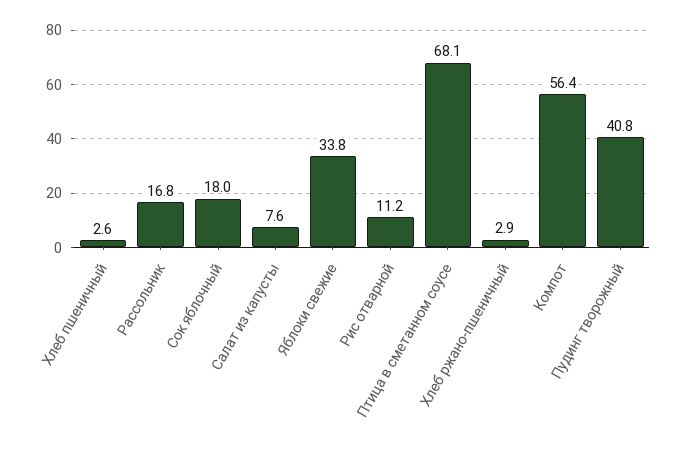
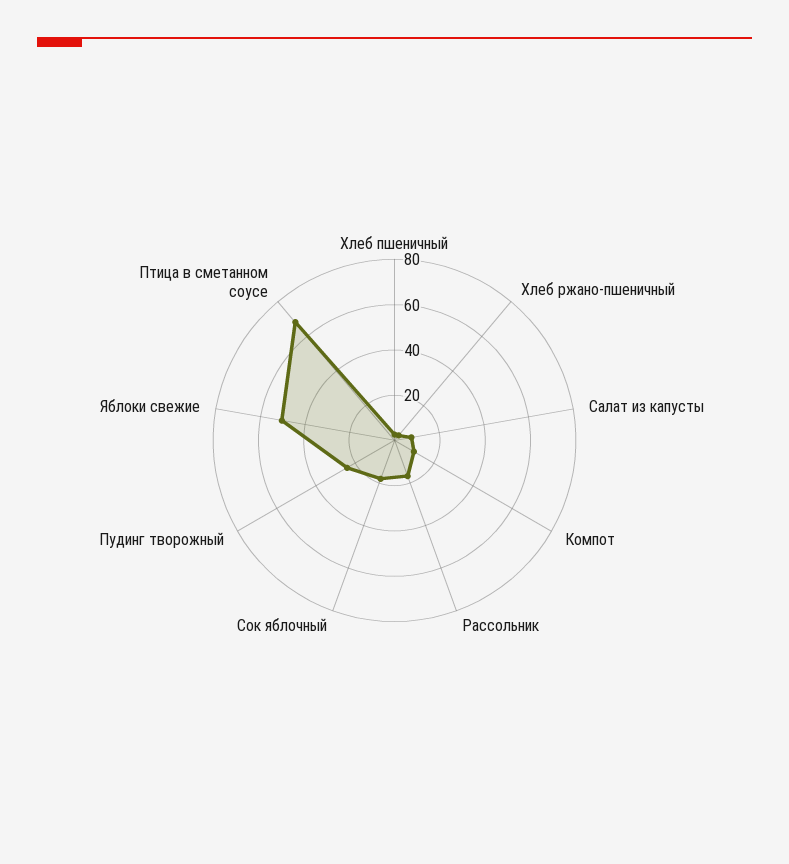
  {
    "Хлеб пшеничный": 2.6,
    "Рассольник": 16.8,
    "Сок яблочный": 18,
    "Салат из капусты": 7.6,
-   "Яблоки свежие": 33.8,
+   "Яблоки свежие": 50,
-   "Рис отварной": 11.2,
    "Птица в сметанном соусе": 68.1,
    "Хлеб ржано-пшеничный": 2.9,
-   "Компот": 56.4,
+   "Компот": 10,
-   "Пудинг творожный": 40.8
+   "Пудинг творожный": 25
  }

